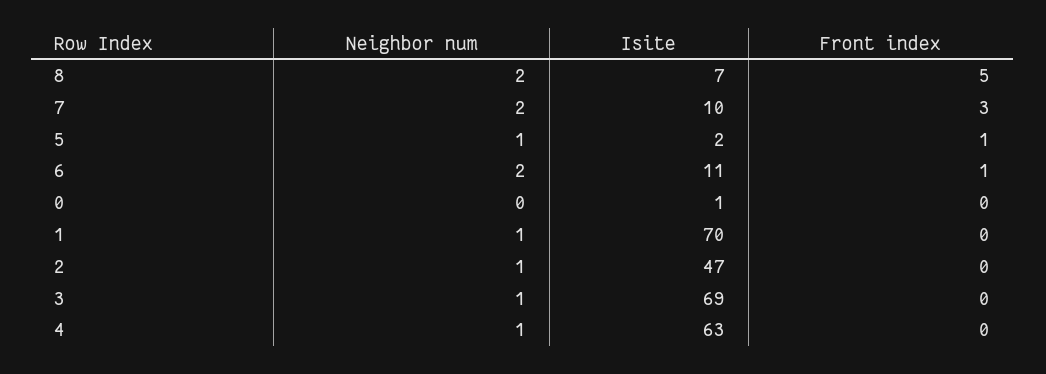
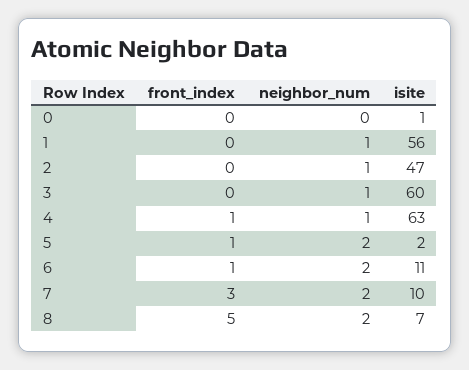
  {
    "Neighbor num": {
      "8": 2,
      "7": 2,
-     "5": 1,
+     "5": 2,
      "6": 2,
      "0": 0,
      "1": 1,
      "2": 1,
      "3": 1,
      "4": 1
    },
    "Isite": {
      "8": 7,
      "7": 10,
      "5": 2,
      "6": 11,
      "0": 1,
-     "1": 70,
+     "1": 56,
      "2": 47,
-     "3": 69,
+     "3": 60,
      "4": 63
    },
    "Front index": {
      "8": 5,
      "7": 3,
      "5": 1,
      "6": 1,
      "0": 0,
      "1": 0,
      "2": 0,
      "3": 0,
-     "4": 0
+     "4": 1
    }
  }

